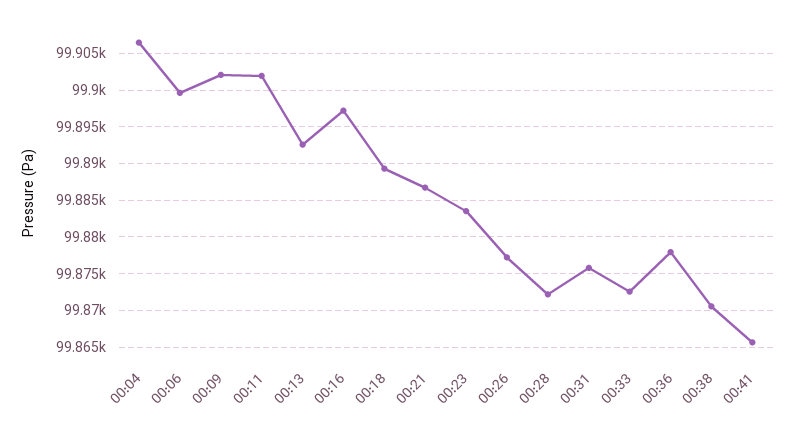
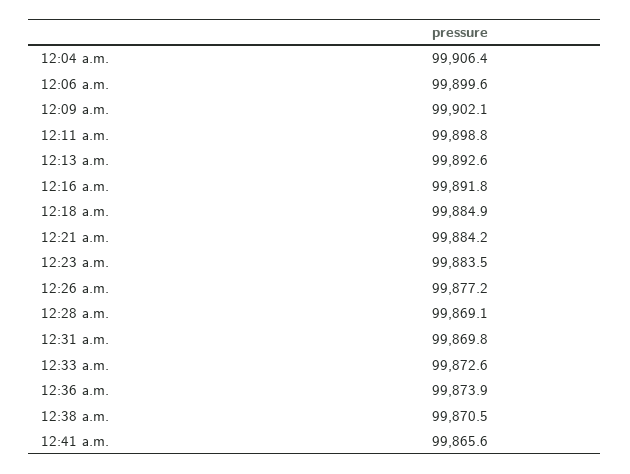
  {
    "00:04": 99906.4,
    "00:06": 99899.6,
    "00:09": 99902.1,
-   "00:11": 99902,
+   "00:11": 99898.8,
    "00:13": 99892.6,
-   "00:16": 99897,
+   "00:16": 99891.8,
-   "00:18": 99889,
+   "00:18": 99884.9,
-   "00:21": 99887,
+   "00:21": 99884.2,
    "00:23": 99883.5,
    "00:26": 99877.2,
-   "00:28": 99872,
+   "00:28": 99869.1,
-   "00:31": 99876,
+   "00:31": 99869.8,
    "00:33": 99872.6,
-   "00:36": 99878,
+   "00:36": 99873.9,
    "00:38": 99870.5,
    "00:41": 99865.6
  }

